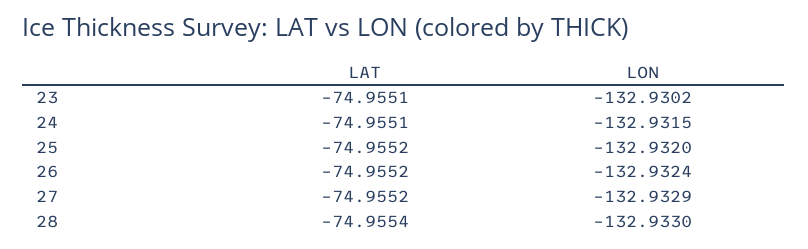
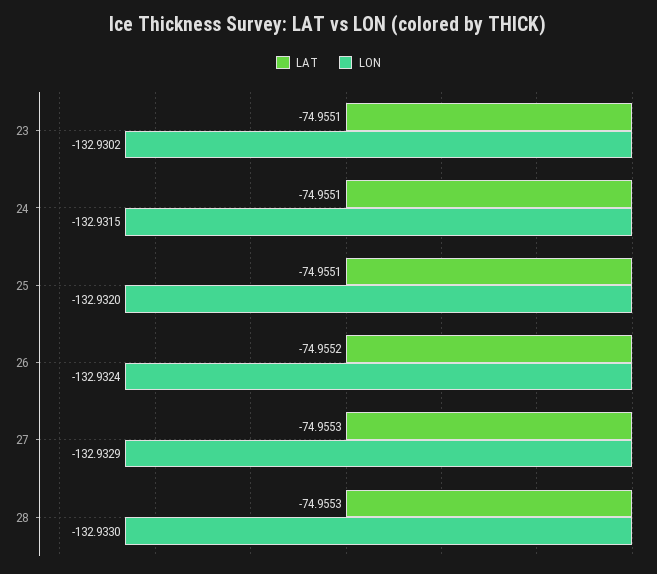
  {
    "LAT": {
      "23": -74.9551,
      "24": -74.9551,
-     "25": -74.9552,
+     "25": -74.9551,
      "26": -74.9552,
-     "27": -74.9552,
+     "27": -74.9553,
-     "28": -74.9554
+     "28": -74.9553
    },
    "LON": {
      "23": -132.9302,
      "24": -132.9315,
      "25": -132.932,
      "26": -132.9324,
      "27": -132.9329,
      "28": -132.933
    }
  }

